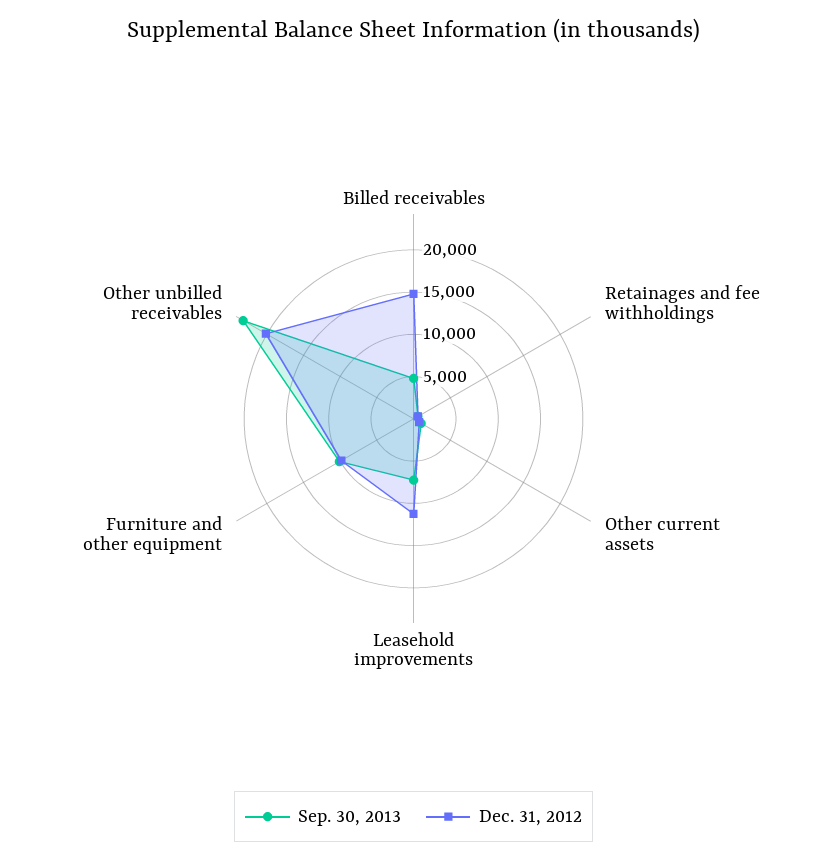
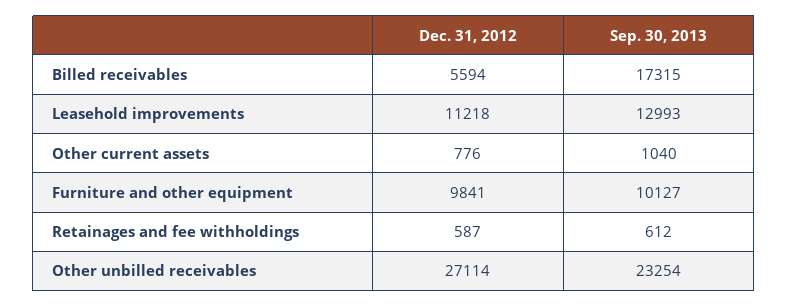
  {
    "Sep. 30, 2013": {
-     "Billed receivables": 5000,
+     "Billed receivables": 17315,
      "Retainages and fee withholdings": 612,
      "Other current assets": 1040,
-     "Leasehold improvements": 7000,
+     "Leasehold improvements": 12993,
      "Furniture and other equipment": 10127,
      "Other unbilled receivables": 23254
    },
    "Dec. 31, 2012": {
-     "Billed receivables": 15000,
+     "Billed receivables": 5594,
      "Retainages and fee withholdings": 587,
      "Other current assets": 776,
      "Leasehold improvements": 11218,
      "Furniture and other equipment": 9841,
-     "Other unbilled receivables": 20000
+     "Other unbilled receivables": 27114
    }
  }

